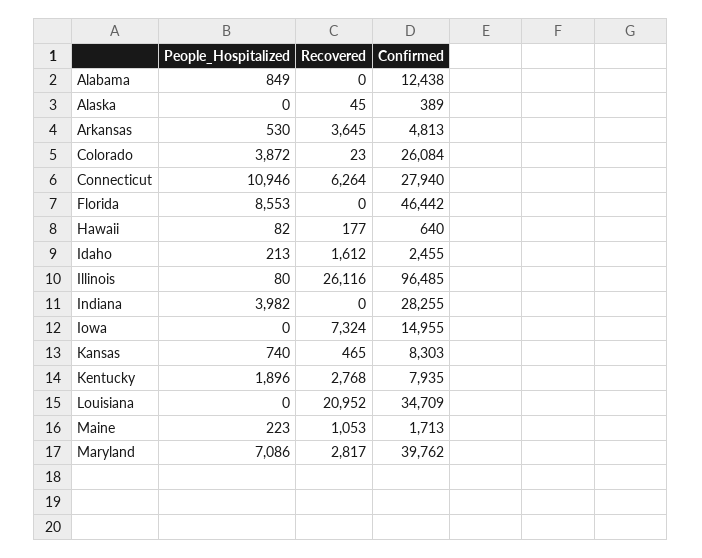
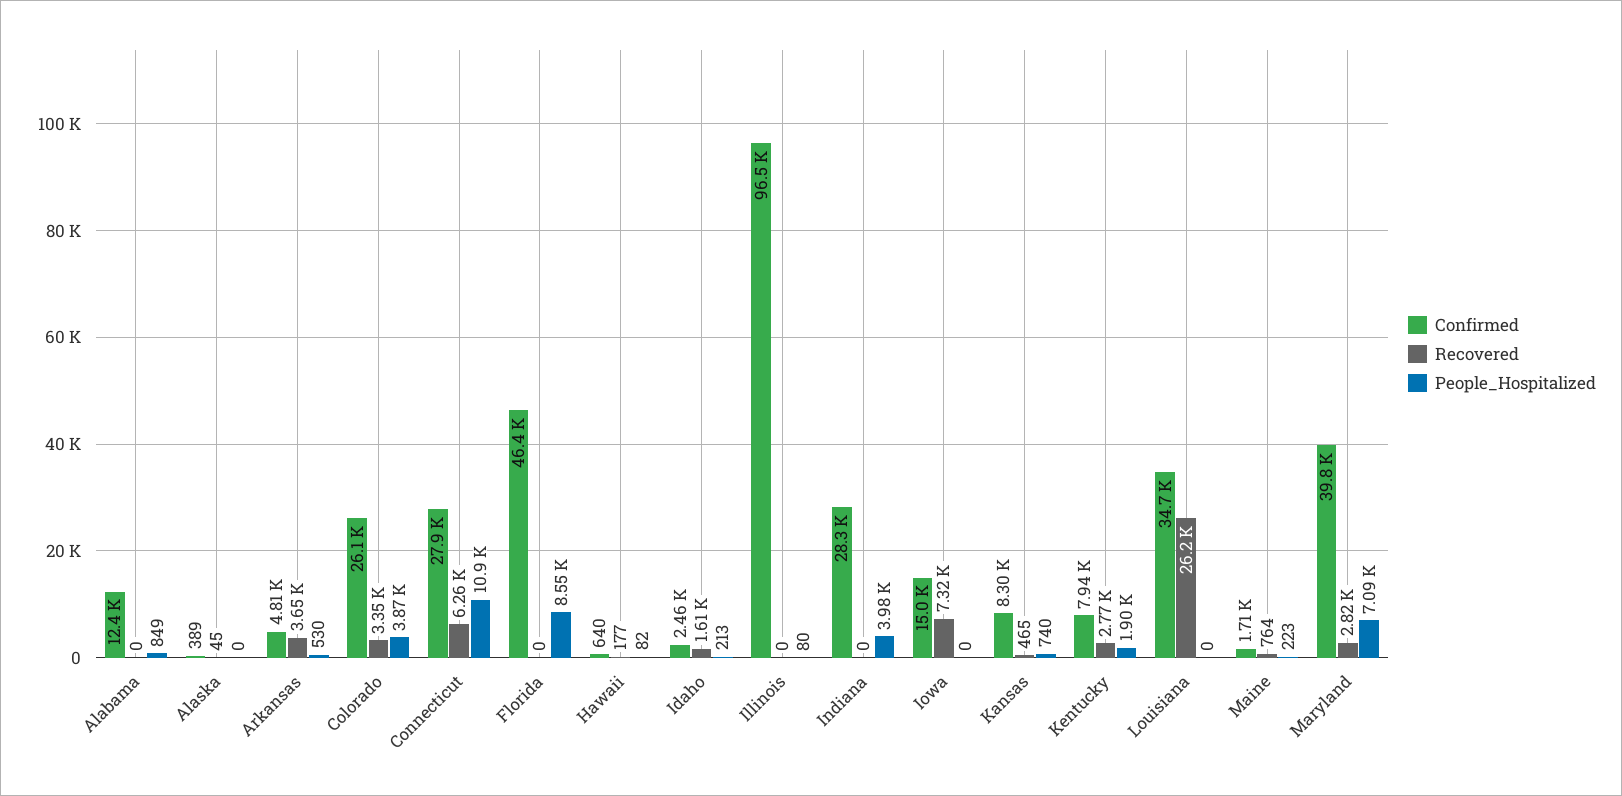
  {
    "People_Hospitalized": {
      "Alabama": 849,
      "Alaska": 0,
      "Arkansas": 530,
      "Colorado": 3872,
      "Connecticut": 10946,
      "Florida": 8553,
      "Hawaii": 82,
      "Idaho": 213,
      "Illinois": 80,
      "Indiana": 3982,
      "Iowa": 0,
      "Kansas": 740,
      "Kentucky": 1896,
      "Louisiana": 0,
      "Maine": 223,
      "Maryland": 7086
    },
    "Recovered": {
      "Alabama": 0,
      "Alaska": 45,
      "Arkansas": 3645,
-     "Colorado": 23,
+     "Colorado": 3350,
      "Connecticut": 6264,
      "Florida": 0,
      "Hawaii": 177,
      "Idaho": 1612,
-     "Illinois": 26116,
+     "Illinois": 0,
      "Indiana": 0,
      "Iowa": 7324,
      "Kansas": 465,
      "Kentucky": 2768,
-     "Louisiana": 20952,
+     "Louisiana": 26200,
-     "Maine": 1053,
+     "Maine": 764,
      "Maryland": 2817
    },
    "Confirmed": {
      "Alabama": 12438,
      "Alaska": 389,
      "Arkansas": 4813,
      "Colorado": 26084,
      "Connecticut": 27940,
      "Florida": 46442,
      "Hawaii": 640,
      "Idaho": 2455,
      "Illinois": 96485,
      "Indiana": 28255,
      "Iowa": 14955,
      "Kansas": 8303,
      "Kentucky": 7935,
      "Louisiana": 34709,
      "Maine": 1713,
      "Maryland": 39762
    }
  }

